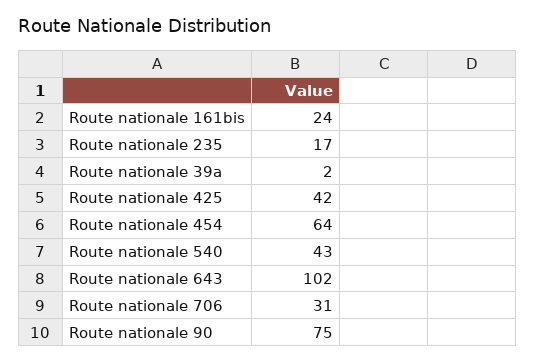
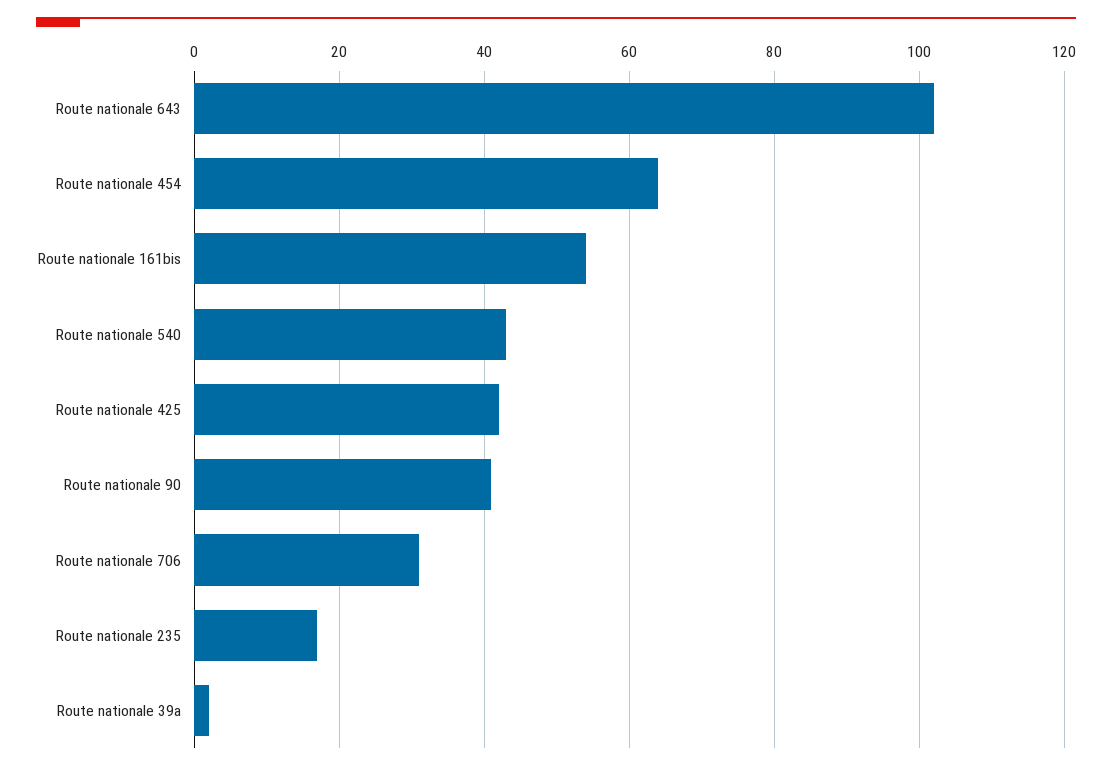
  {
-   "Route nationale 161bis": 24,
+   "Route nationale 161bis": 55,
    "Route nationale 235": 17,
    "Route nationale 39a": 2,
    "Route nationale 425": 42,
    "Route nationale 454": 64,
    "Route nationale 540": 43,
    "Route nationale 643": 102,
    "Route nationale 706": 31,
-   "Route nationale 90": 75
+   "Route nationale 90": 40
  }

